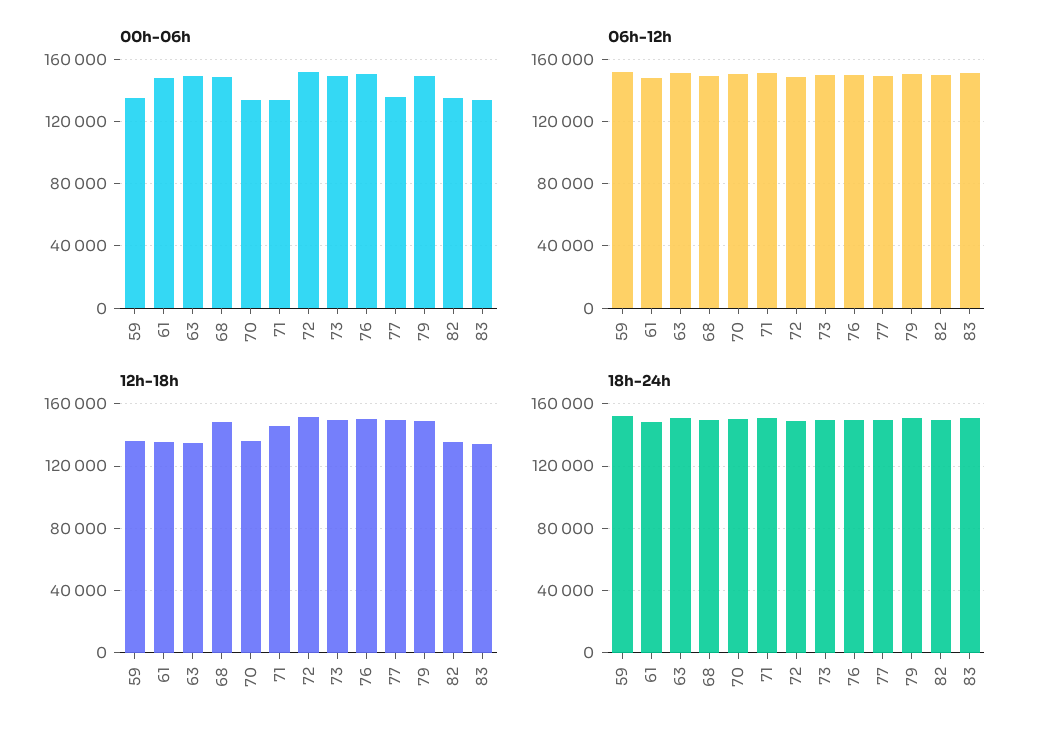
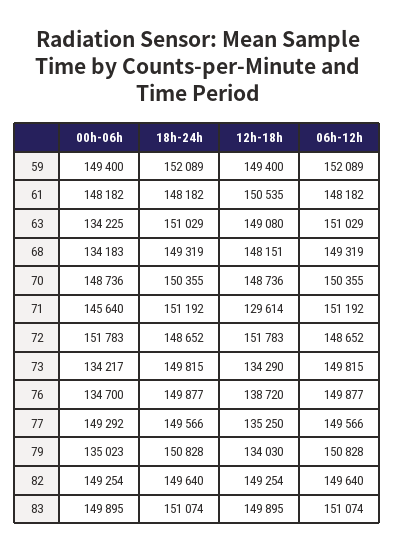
  {
    "00h-06h": {
-     "59": 135000,
+     "59": 149400,
      "61": 148182,
-     "63": 150000,
+     "63": 134225,
-     "68": 150000,
+     "68": 134183,
-     "70": 135000,
+     "70": 148736,
-     "71": 135000,
+     "71": 145640,
      "72": 151783,
-     "73": 150000,
+     "73": 134217,
-     "76": 150000,
+     "76": 134700,
-     "77": 135000,
+     "77": 149292,
-     "79": 150000,
+     "79": 135023,
-     "82": 135000,
+     "82": 149254,
-     "83": 135000
+     "83": 149895
    },
    "06h-12h": {
      "59": 152089,
      "61": 148182,
      "63": 151029,
      "68": 149319,
      "70": 150355,
      "71": 151192,
      "72": 148652,
      "73": 149815,
      "76": 149877,
      "77": 149566,
      "79": 150828,
      "82": 149640,
      "83": 151074
    },
    "12h-18h": {
-     "59": 135000,
+     "59": 149400,
-     "61": 135000,
+     "61": 150535,
-     "63": 135000,
+     "63": 149080,
      "68": 148151,
-     "70": 135000,
+     "70": 148736,
-     "71": 145000,
+     "71": 129614,
      "72": 151783,
-     "73": 150000,
+     "73": 134290,
-     "76": 150000,
+     "76": 138720,
-     "77": 150000,
+     "77": 135250,
-     "79": 150000,
+     "79": 134030,
-     "82": 135000,
+     "82": 149254,
-     "83": 135000
+     "83": 149895
    },
    "18h-24h": {
      "59": 152089,
      "61": 148182,
      "63": 151029,
      "68": 149319,
      "70": 150355,
      "71": 151192,
      "72": 148652,
      "73": 149815,
      "76": 149877,
      "77": 149566,
      "79": 150828,
      "82": 149640,
      "83": 151074
    }
  }

